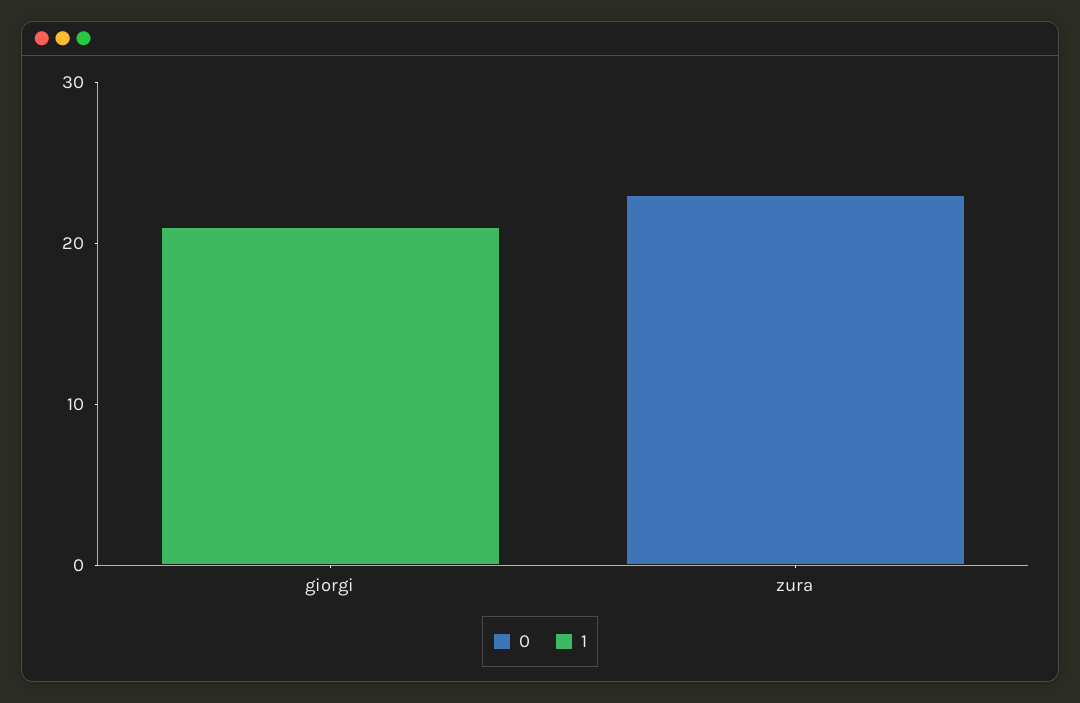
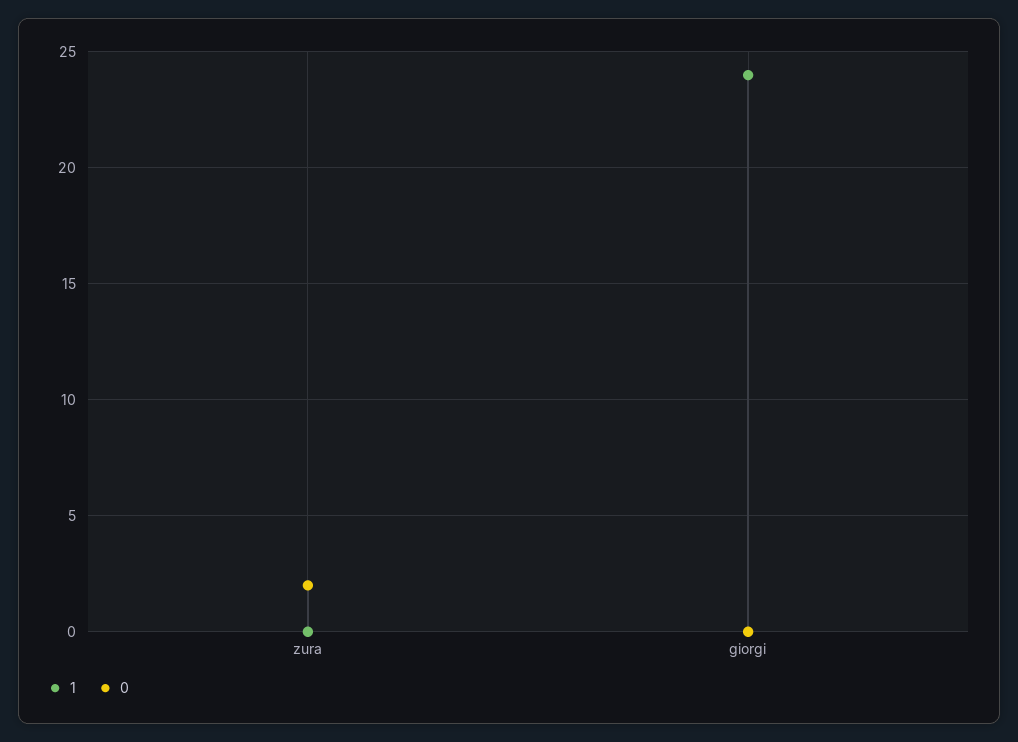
  {
    "0": {
      "giorgi": 0,
-     "zura": 23
+     "zura": 2
    },
    "1": {
-     "giorgi": 21,
+     "giorgi": 24,
      "zura": 0
    }
  }

